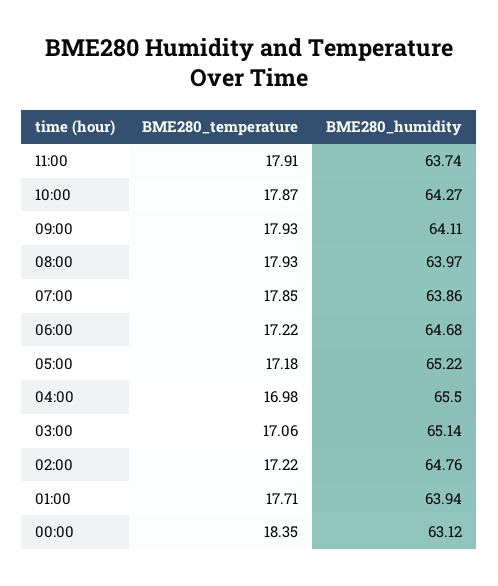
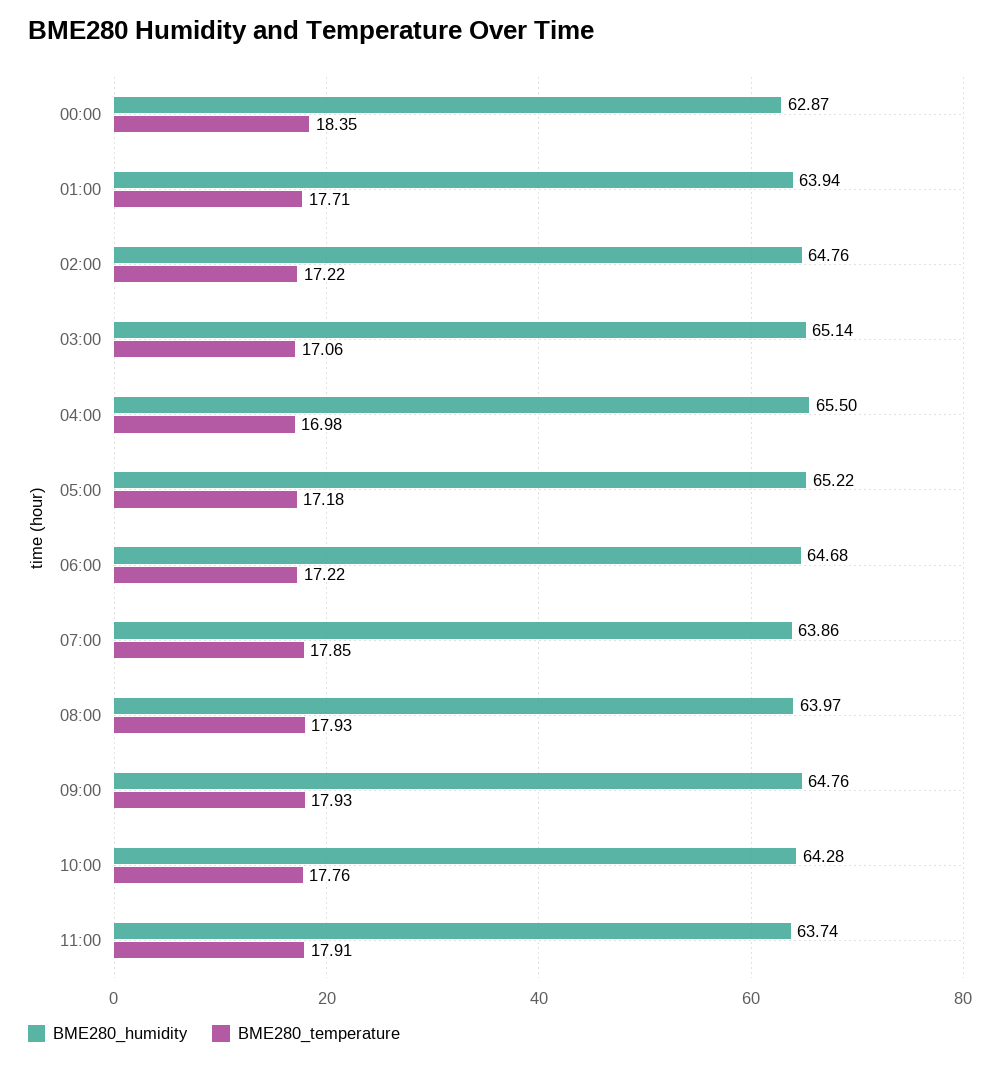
  {
    "BME280_temperature": {
      "11:00": 17.91,
-     "10:00": 17.87,
+     "10:00": 17.76,
      "09:00": 17.93,
      "08:00": 17.93,
      "07:00": 17.85,
      "06:00": 17.22,
      "05:00": 17.18,
      "04:00": 16.98,
      "03:00": 17.06,
      "02:00": 17.22,
      "01:00": 17.71,
      "00:00": 18.35
    },
    "BME280_humidity": {
      "11:00": 63.74,
-     "10:00": 64.27,
+     "10:00": 64.28,
-     "09:00": 64.11,
+     "09:00": 64.76,
      "08:00": 63.97,
      "07:00": 63.86,
      "06:00": 64.68,
      "05:00": 65.22,
      "04:00": 65.5,
      "03:00": 65.14,
      "02:00": 64.76,
      "01:00": 63.94,
-     "00:00": 63.12
+     "00:00": 62.87
    }
  }

